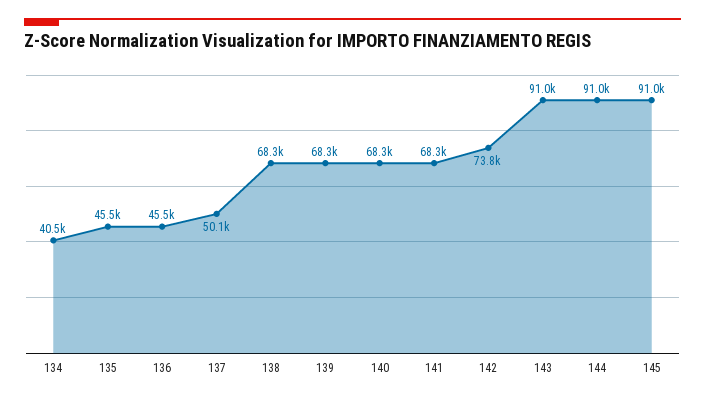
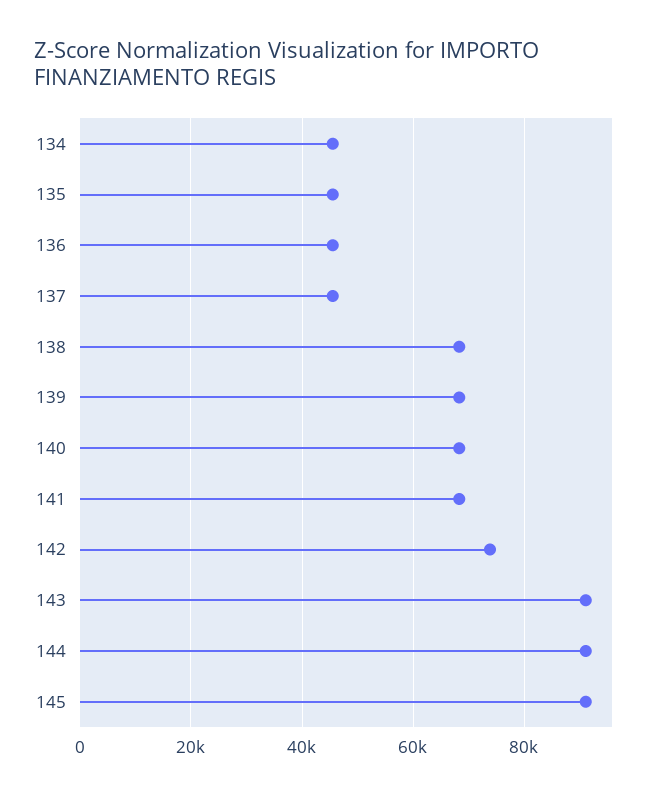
  {
-   "134": 40500,
+   "134": 46000,
    "135": 45500,
    "136": 45500,
-   "137": 50100,
+   "137": 46000,
    "138": 68300,
    "139": 68300,
    "140": 68300,
    "141": 68300,
    "142": 73800,
    "143": 91000,
    "144": 91000,
    "145": 91000
  }

